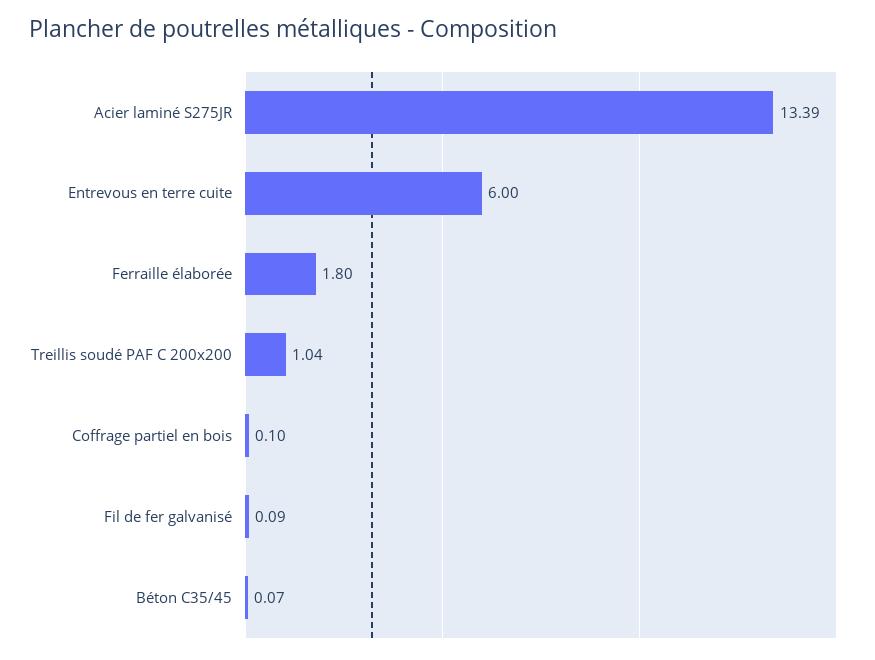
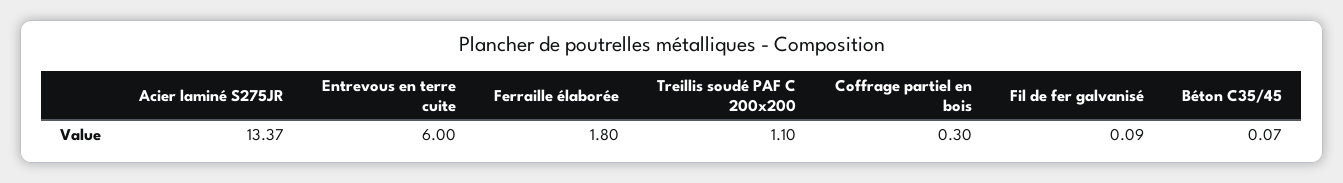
  {
-   "Acier laminé S275JR": 13.39,
+   "Acier laminé S275JR": 13.37,
    "Entrevous en terre cuite": 6,
    "Ferraille élaborée": 1.8,
-   "Treillis soudé PAF C 200x200": 1.04,
+   "Treillis soudé PAF C 200x200": 1.1,
-   "Coffrage partiel en bois": 0.1,
+   "Coffrage partiel en bois": 0.3,
    "Fil de fer galvanisé": 0.09,
    "Béton C35/45": 0.07
  }

